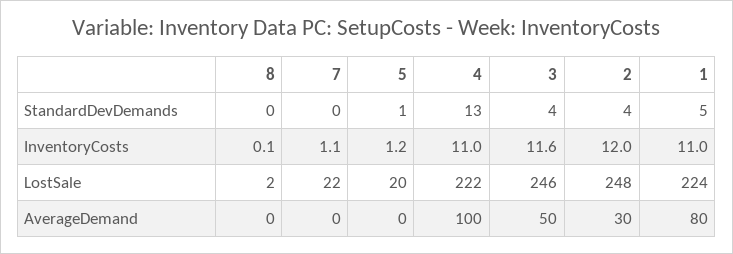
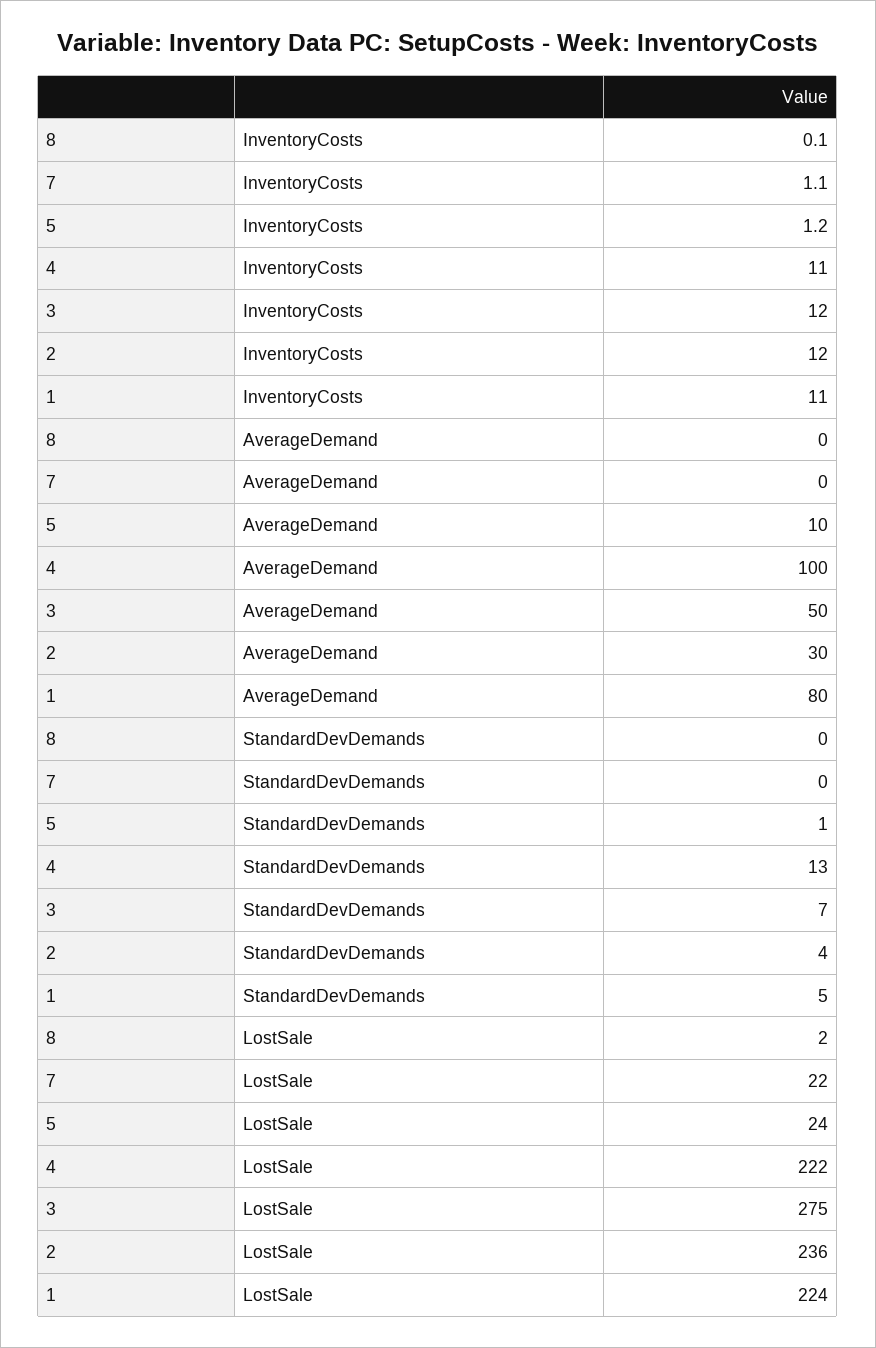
  {
    "8": {
      "StandardDevDemands": 0,
      "InventoryCosts": 0.1,
      "LostSale": 2,
      "AverageDemand": 0
    },
    "7": {
      "StandardDevDemands": 0,
      "InventoryCosts": 1.1,
      "LostSale": 22,
      "AverageDemand": 0
    },
    "5": {
      "StandardDevDemands": 1,
      "InventoryCosts": 1.2,
-     "LostSale": 20,
+     "LostSale": 24,
-     "AverageDemand": 0
+     "AverageDemand": 10
    },
    "4": {
      "StandardDevDemands": 13,
      "InventoryCosts": 11,
      "LostSale": 222,
      "AverageDemand": 100
    },
    "3": {
-     "StandardDevDemands": 4,
+     "StandardDevDemands": 7,
-     "InventoryCosts": 11.6,
+     "InventoryCosts": 12,
-     "LostSale": 246,
+     "LostSale": 275,
      "AverageDemand": 50
    },
    "2": {
      "StandardDevDemands": 4,
      "InventoryCosts": 12,
-     "LostSale": 248,
+     "LostSale": 236,
      "AverageDemand": 30
    },
    "1": {
      "StandardDevDemands": 5,
      "InventoryCosts": 11,
      "LostSale": 224,
      "AverageDemand": 80
    }
  }

